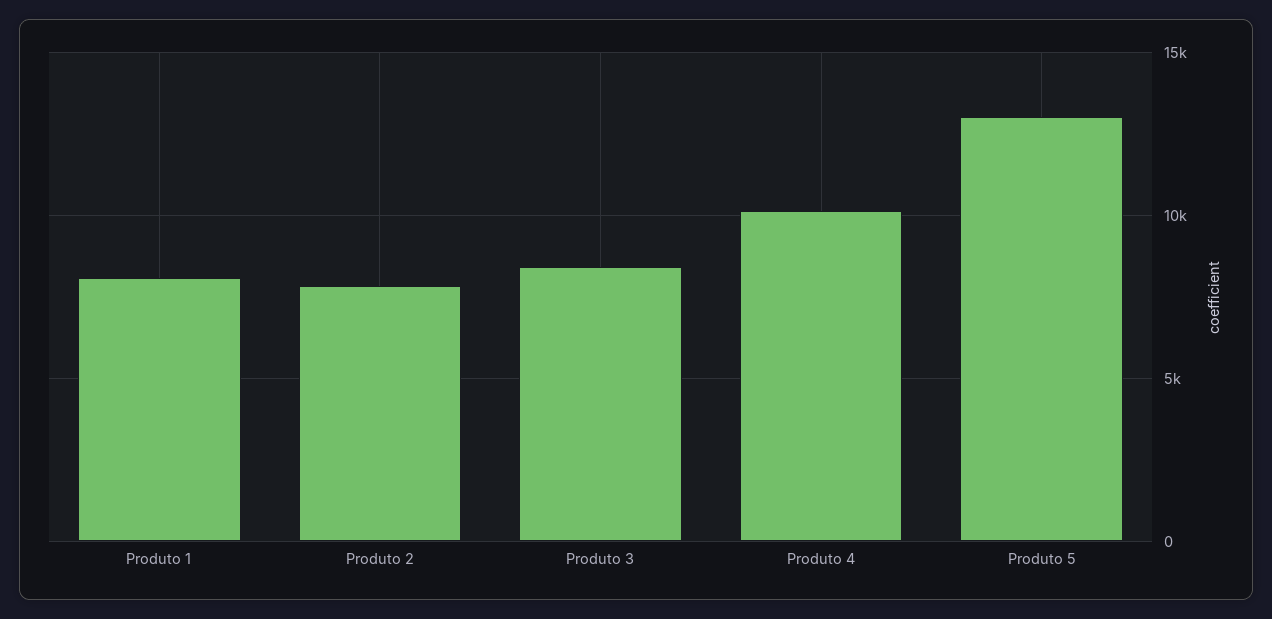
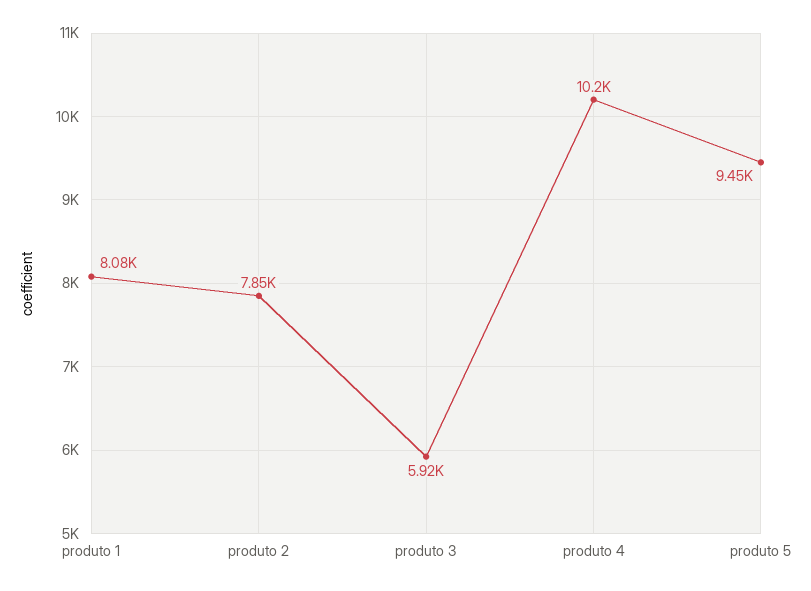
  {
    "Produto 1": 8080,
    "Produto 2": 7850,
-   "Produto 3": 8500,
+   "Produto 3": 5920,
    "Produto 4": 10200,
-   "Produto 5": 13000
+   "Produto 5": 9450
  }

